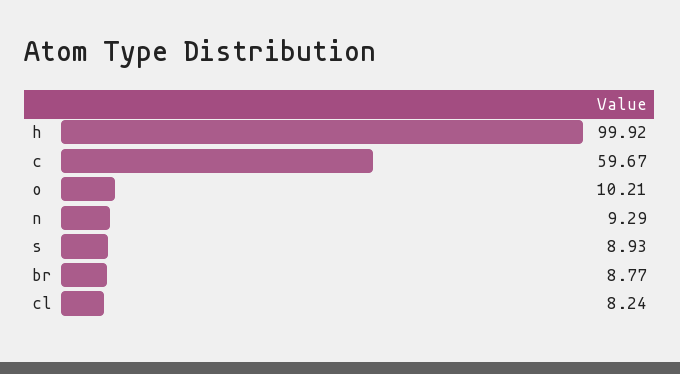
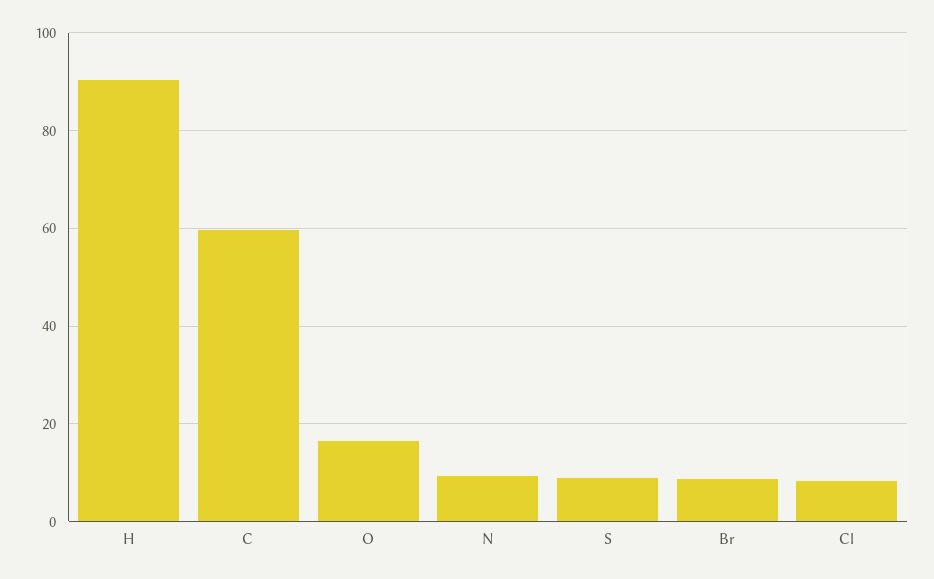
  {
-   "h": 99.92,
+   "h": 90,
    "c": 59.67,
-   "o": 10.21,
+   "o": 16,
    "n": 9.29,
    "s": 8.93,
    "br": 8.77,
    "cl": 8.24
  }

